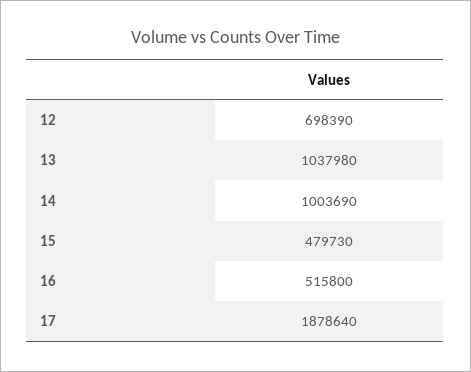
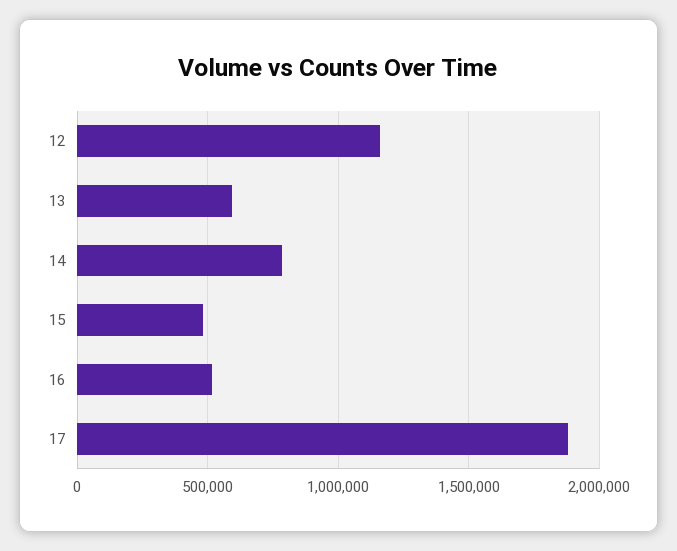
  {
-   "12": 698390,
+   "12": 1150000,
-   "13": 1037980,
+   "13": 600000,
-   "14": 1003690,
+   "14": 800000,
    "15": 479730,
    "16": 515800,
    "17": 1878640
  }

